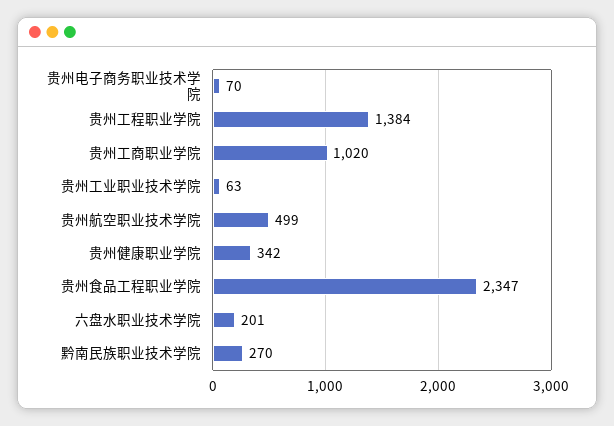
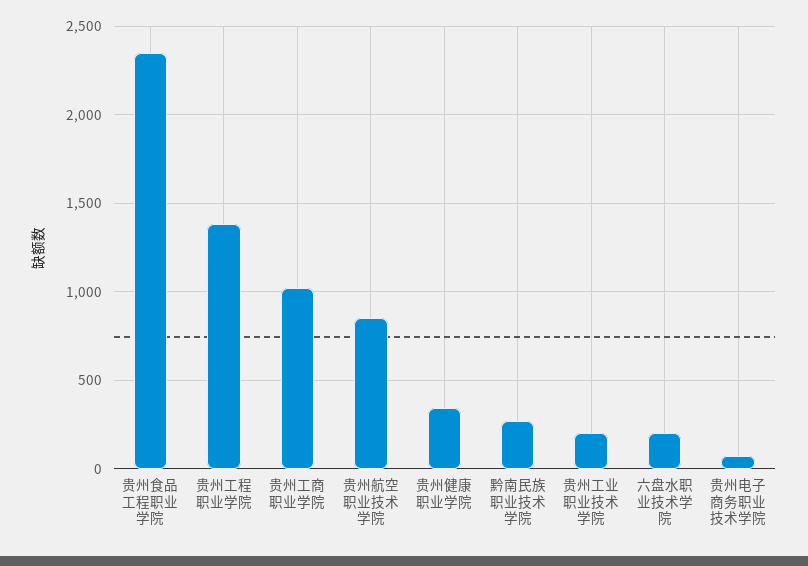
  {
    "贵州电子商务职业技术学院": 70,
    "贵州工程职业学院": 1384,
    "贵州工商职业学院": 1020,
-   "贵州工业职业技术学院": 63,
+   "贵州工业职业技术学院": 200,
-   "贵州航空职业技术学院": 499,
+   "贵州航空职业技术学院": 850,
    "贵州健康职业学院": 342,
    "贵州食品工程职业学院": 2347,
    "六盘水职业技术学院": 201,
    "黔南民族职业技术学院": 270
  }

